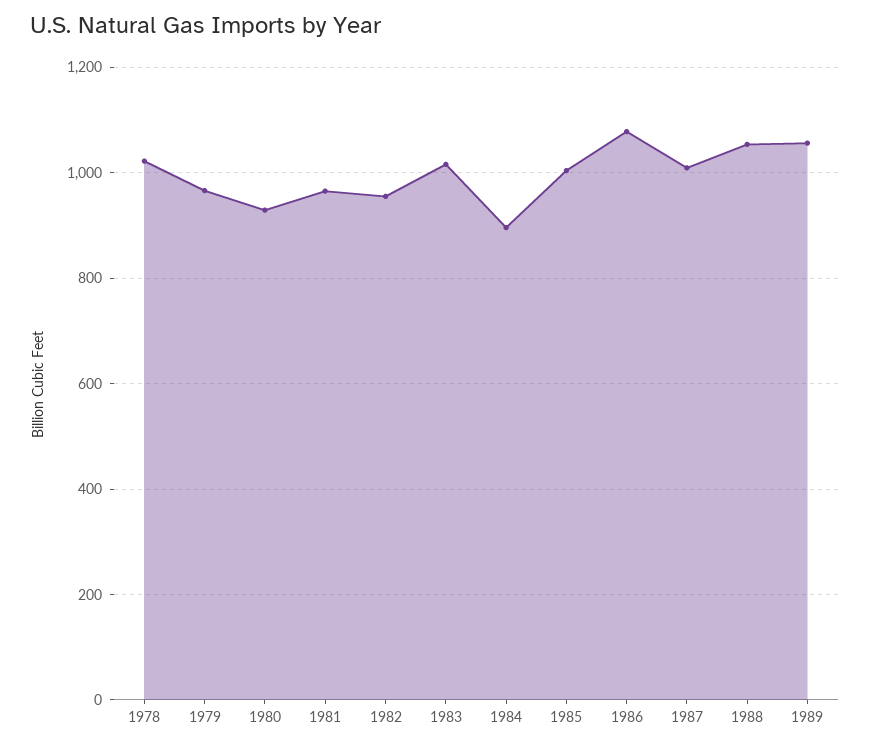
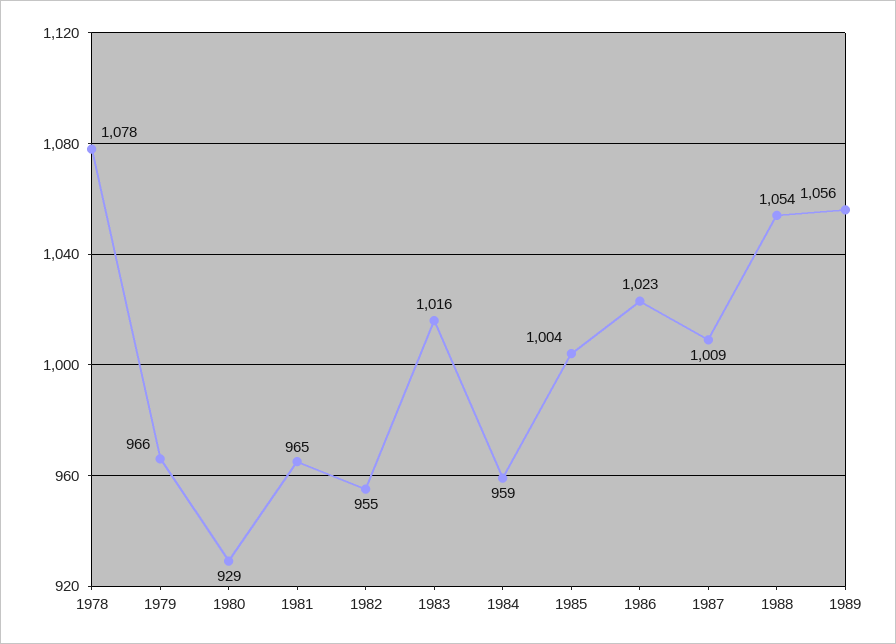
  {
-   "1978": 1020,
+   "1978": 1078,
    "1979": 966,
    "1980": 929,
    "1981": 965,
    "1982": 955,
    "1983": 1016,
-   "1984": 900,
+   "1984": 959,
    "1985": 1004,
-   "1986": 1080,
+   "1986": 1023,
    "1987": 1009,
    "1988": 1054,
    "1989": 1056
  }

